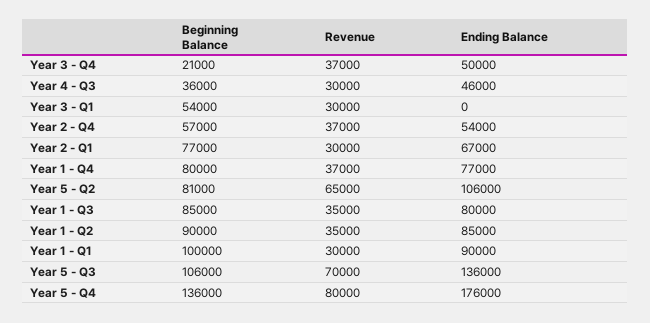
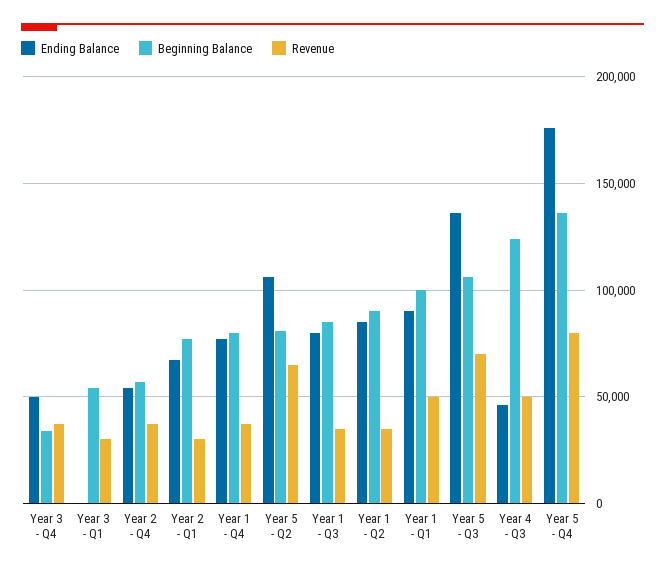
  {
    "Beginning Balance": {
-     "Year 3 - Q4": 21000,
+     "Year 3 - Q4": 35000,
-     "Year 4 - Q3": 36000,
+     "Year 4 - Q3": 125000,
      "Year 3 - Q1": 54000,
      "Year 2 - Q4": 57000,
      "Year 2 - Q1": 77000,
      "Year 1 - Q4": 80000,
      "Year 5 - Q2": 81000,
      "Year 1 - Q3": 85000,
      "Year 1 - Q2": 90000,
      "Year 1 - Q1": 100000,
      "Year 5 - Q3": 106000,
      "Year 5 - Q4": 136000
    },
    "Revenue": {
      "Year 3 - Q4": 37000,
-     "Year 4 - Q3": 30000,
+     "Year 4 - Q3": 50000,
      "Year 3 - Q1": 30000,
      "Year 2 - Q4": 37000,
      "Year 2 - Q1": 30000,
      "Year 1 - Q4": 37000,
      "Year 5 - Q2": 65000,
      "Year 1 - Q3": 35000,
      "Year 1 - Q2": 35000,
-     "Year 1 - Q1": 30000,
+     "Year 1 - Q1": 50000,
      "Year 5 - Q3": 70000,
      "Year 5 - Q4": 80000
    },
    "Ending Balance": {
      "Year 3 - Q4": 50000,
      "Year 4 - Q3": 46000,
      "Year 3 - Q1": 0,
      "Year 2 - Q4": 54000,
      "Year 2 - Q1": 67000,
      "Year 1 - Q4": 77000,
      "Year 5 - Q2": 106000,
      "Year 1 - Q3": 80000,
      "Year 1 - Q2": 85000,
      "Year 1 - Q1": 90000,
      "Year 5 - Q3": 136000,
      "Year 5 - Q4": 176000
    }
  }

